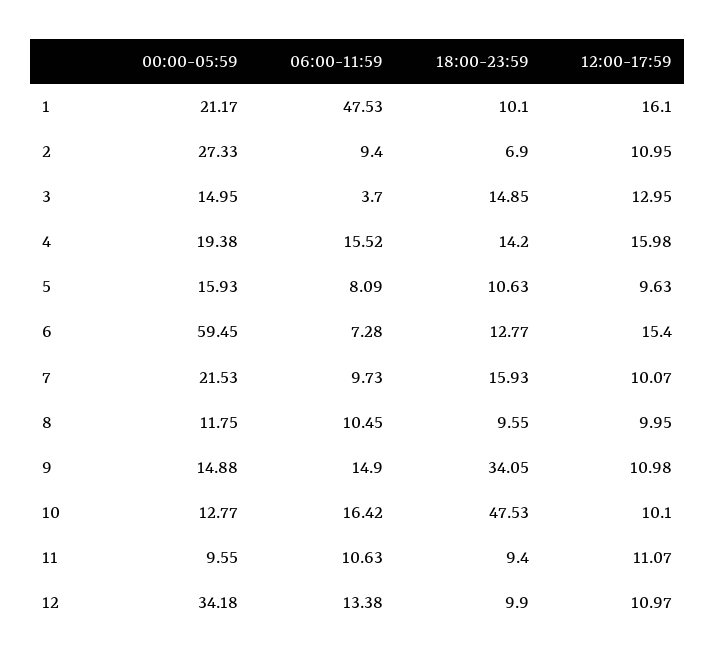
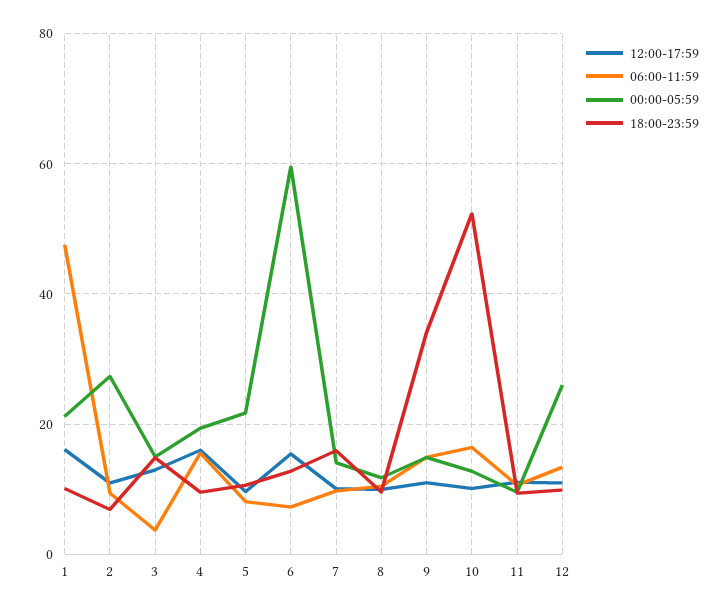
  {
    "00:00-05:59": {
      "1": 21.17,
      "2": 27.33,
      "3": 14.95,
      "4": 19.38,
-     "5": 15.93,
+     "5": 22,
      "6": 59.45,
-     "7": 21.53,
+     "7": 14,
      "8": 11.75,
      "9": 14.88,
      "10": 12.77,
      "11": 9.55,
-     "12": 34.18
+     "12": 26
    },
    "06:00-11:59": {
      "1": 47.53,
      "2": 9.4,
      "3": 3.7,
      "4": 15.52,
      "5": 8.09,
      "6": 7.28,
      "7": 9.73,
      "8": 10.45,
      "9": 14.9,
      "10": 16.42,
      "11": 10.63,
      "12": 13.38
    },
    "18:00-23:59": {
      "1": 10.1,
      "2": 6.9,
      "3": 14.85,
-     "4": 14.2,
+     "4": 10,
      "5": 10.63,
      "6": 12.77,
      "7": 15.93,
      "8": 9.55,
      "9": 34.05,
-     "10": 47.53,
+     "10": 52,
      "11": 9.4,
      "12": 9.9
    },
    "12:00-17:59": {
      "1": 16.1,
      "2": 10.95,
      "3": 12.95,
      "4": 15.98,
      "5": 9.63,
      "6": 15.4,
      "7": 10.07,
      "8": 9.95,
      "9": 10.98,
      "10": 10.1,
      "11": 11.07,
      "12": 10.97
    }
  }

